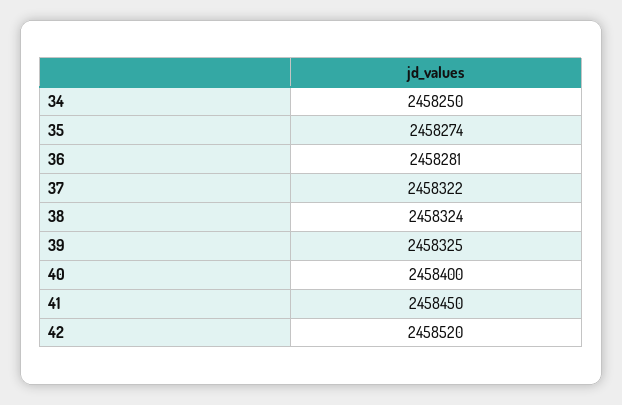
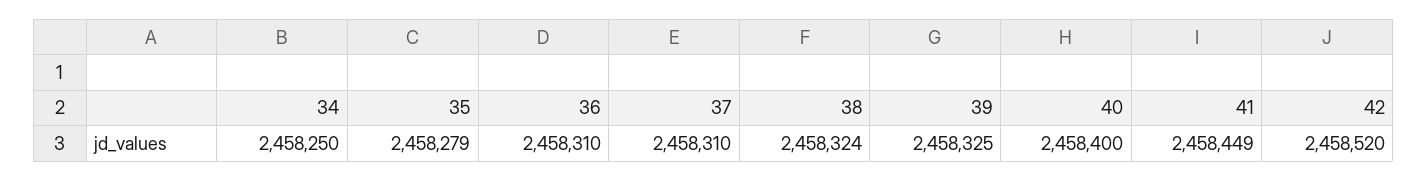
  {
    "34": 2458250,
-   "35": 2458274,
+   "35": 2458279,
-   "36": 2458281,
+   "36": 2458310,
-   "37": 2458322,
+   "37": 2458310,
    "38": 2458324,
    "39": 2458325,
    "40": 2458400,
-   "41": 2458450,
+   "41": 2458449,
    "42": 2458520
  }

